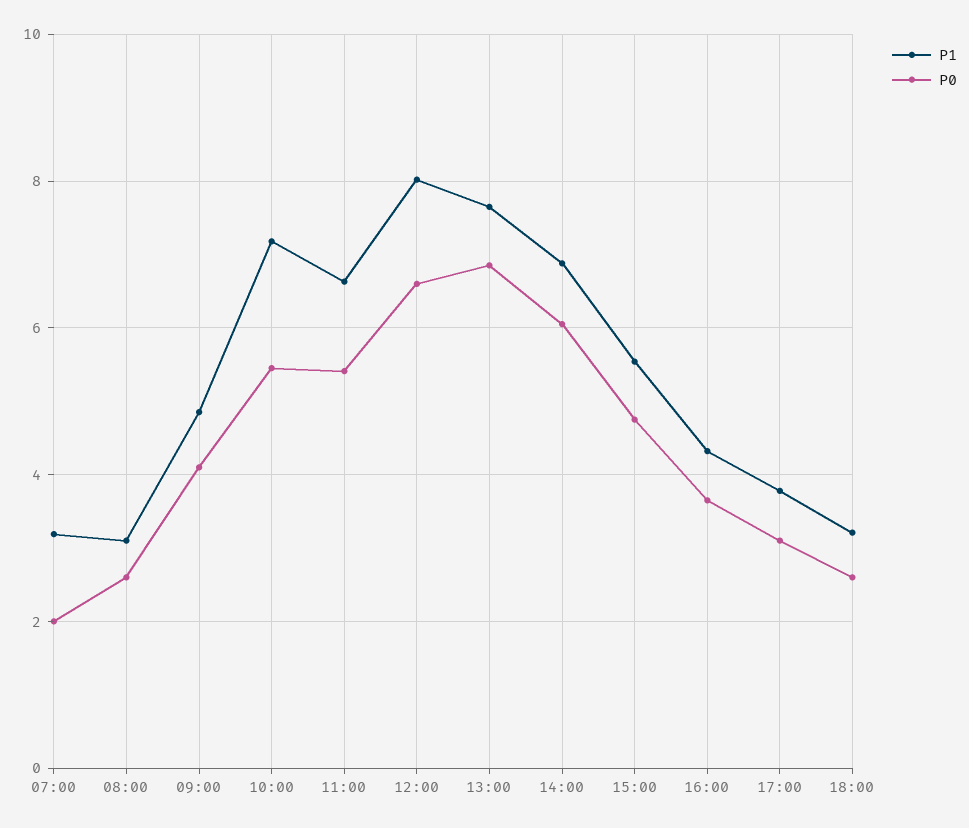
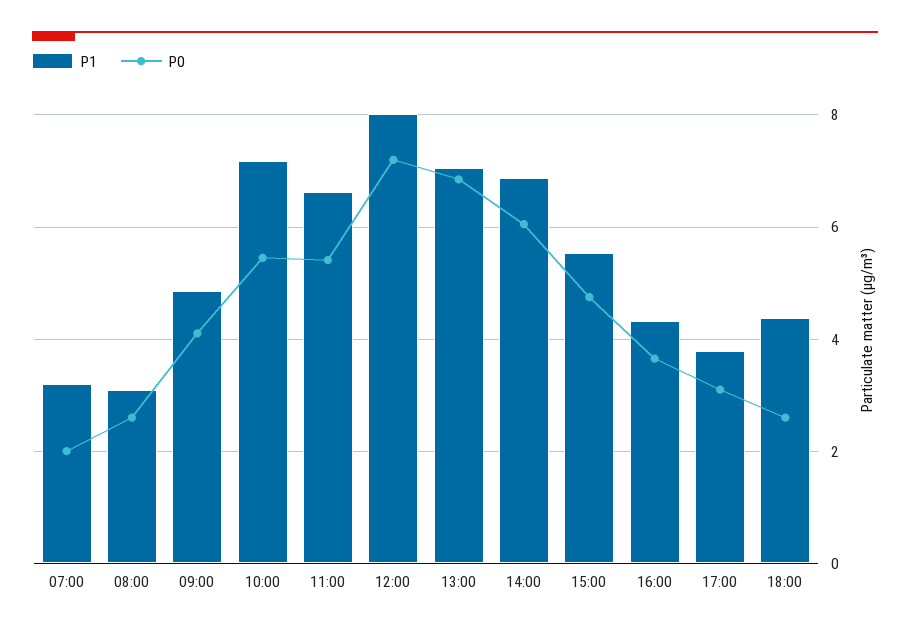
  {
    "P1": {
      "07:00": 3.2,
      "08:00": 3.2,
      "09:00": 4.8,
      "10:00": 7.2,
      "11:00": 6.6,
      "12:00": 8,
-     "13:00": 7.6,
+     "13:00": 7,
      "14:00": 6.8,
      "15:00": 5.6,
      "16:00": 4.4,
      "17:00": 3.8,
-     "18:00": 3.2
+     "18:00": 4.4
    },
    "P0": {
      "07:00": 2,
      "08:00": 2.6,
      "09:00": 4.2,
      "10:00": 5.4,
      "11:00": 5.4,
-     "12:00": 6.6,
+     "12:00": 7.2,
      "13:00": 6.8,
      "14:00": 6,
      "15:00": 4.8,
      "16:00": 3.6,
      "17:00": 3.2,
      "18:00": 2.6
    }
  }

